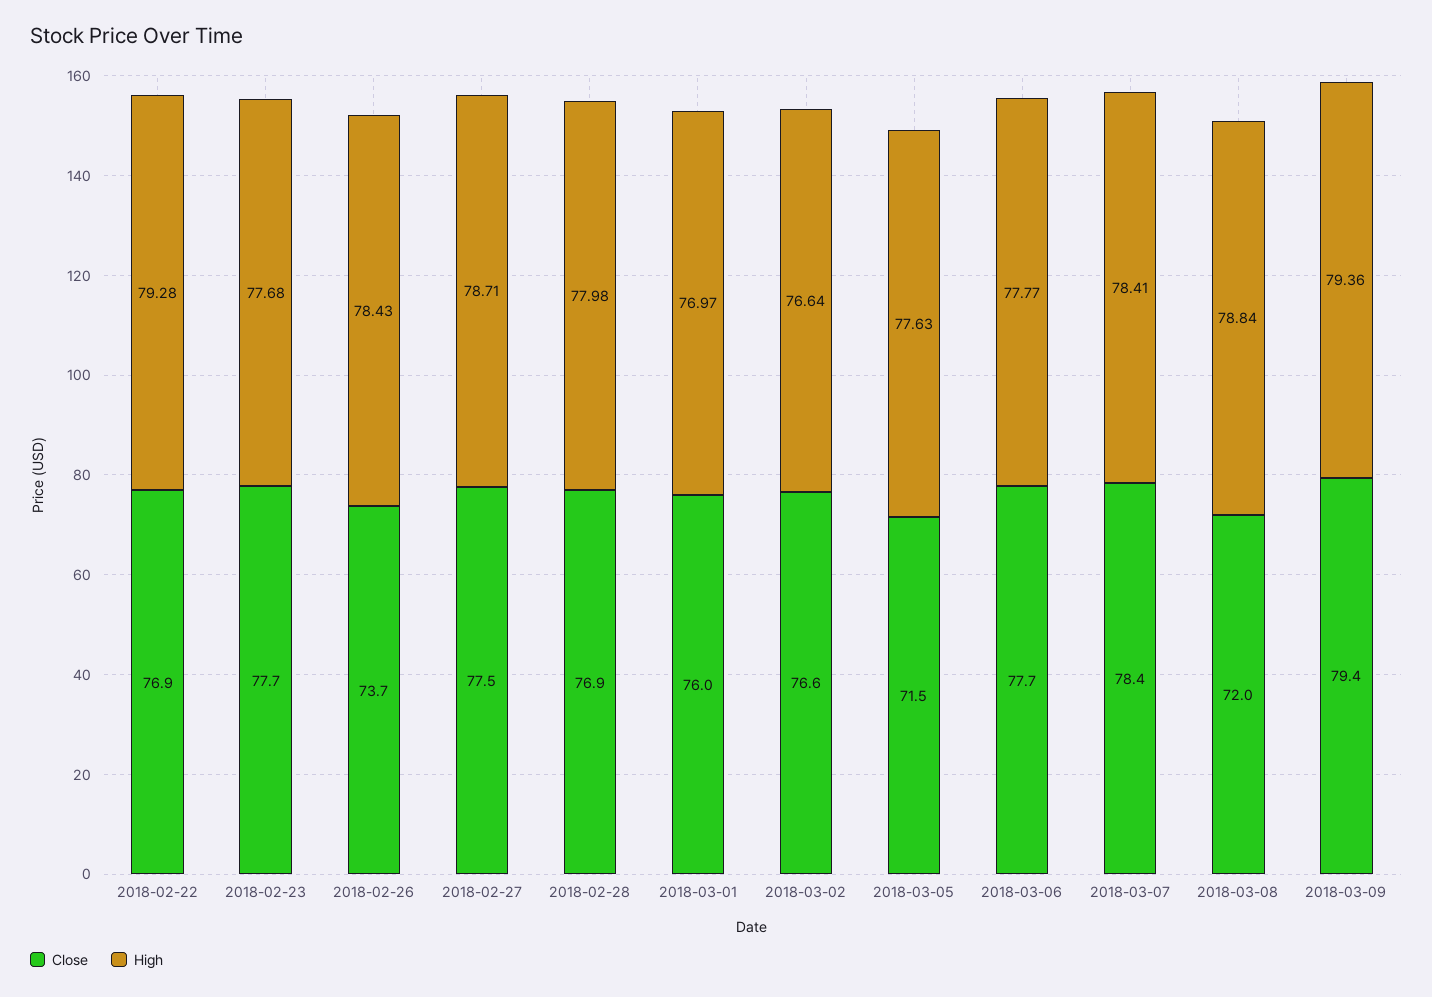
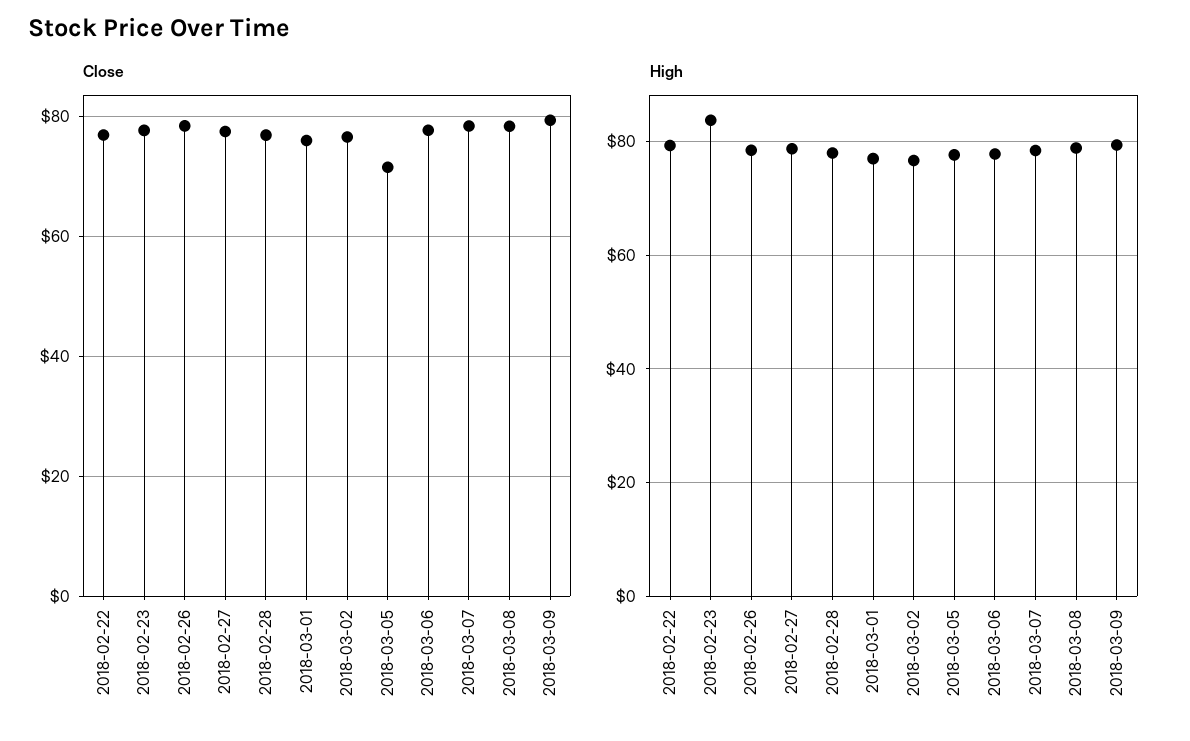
  {
    "Close": {
      "2018-02-22": 76.9,
      "2018-02-23": 77.7,
-     "2018-02-26": 73.7,
+     "2018-02-26": 78,
      "2018-02-27": 77.5,
      "2018-02-28": 76.9,
      "2018-03-01": 76,
      "2018-03-02": 76.6,
      "2018-03-05": 71.5,
      "2018-03-06": 77.7,
      "2018-03-07": 78.4,
-     "2018-03-08": 72,
+     "2018-03-08": 78,
      "2018-03-09": 79.4
    },
    "High": {
      "2018-02-22": 79.28,
-     "2018-02-23": 77.68,
+     "2018-02-23": 84,
      "2018-02-26": 78.43,
      "2018-02-27": 78.71,
      "2018-02-28": 77.98,
      "2018-03-01": 76.97,
      "2018-03-02": 76.64,
      "2018-03-05": 77.63,
      "2018-03-06": 77.77,
      "2018-03-07": 78.41,
      "2018-03-08": 78.84,
      "2018-03-09": 79.36
    }
  }

